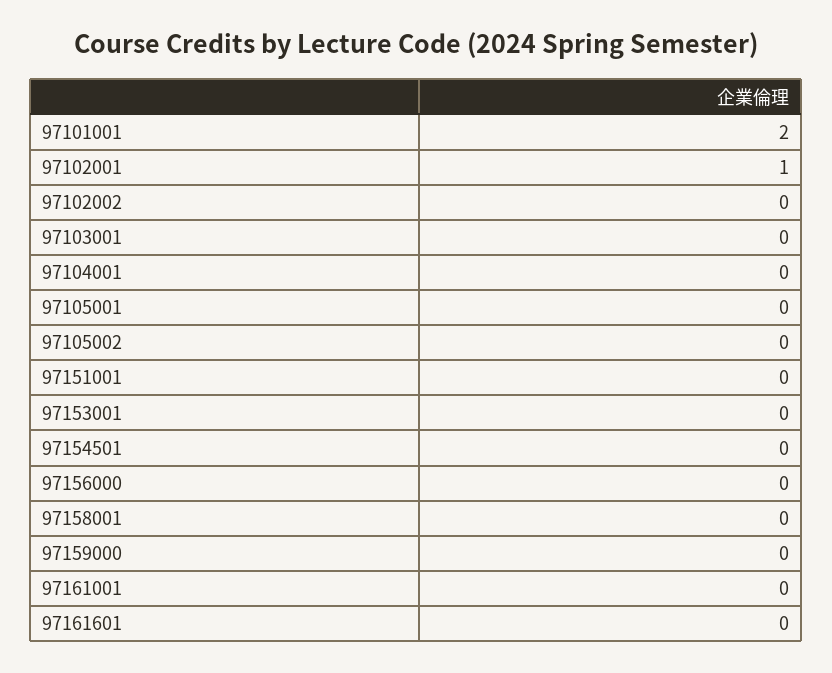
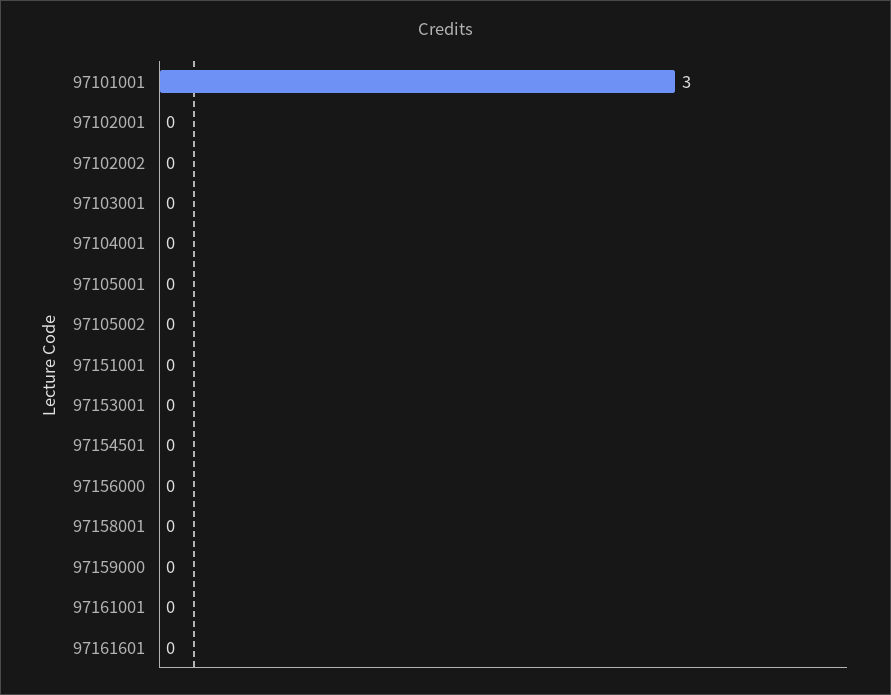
  {
-   "97101001": 2,
+   "97101001": 3,
-   "97102001": 1,
+   "97102001": 0,
    "97102002": 0,
    "97103001": 0,
    "97104001": 0,
    "97105001": 0,
    "97105002": 0,
    "97151001": 0,
    "97153001": 0,
    "97154501": 0,
    "97156000": 0,
    "97158001": 0,
    "97159000": 0,
    "97161001": 0,
    "97161601": 0
  }

